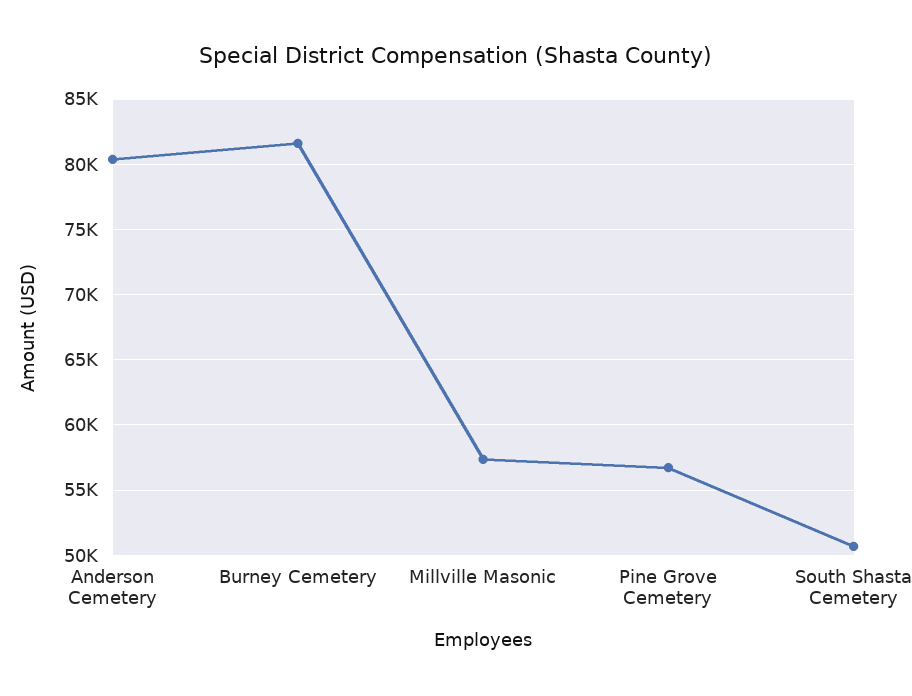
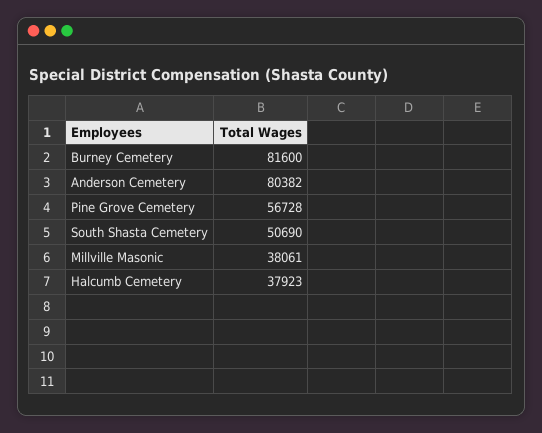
  {
    "Anderson Cemetery": 80382,
    "Burney Cemetery": 81600,
-   "Millville Masonic": 57500,
+   "Millville Masonic": 38061,
    "Pine Grove Cemetery": 56728,
-   "South Shasta Cemetery": 50690
+   "South Shasta Cemetery": 50690,
+   "Halcumb Cemetery": 37923
  }

